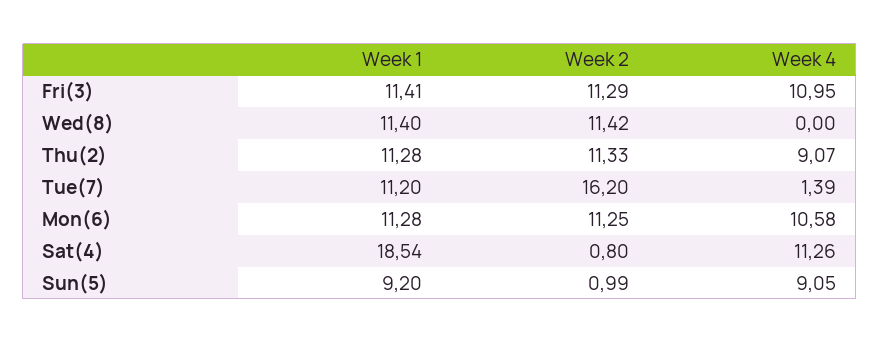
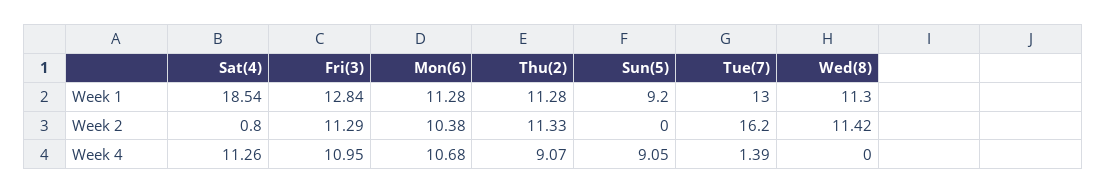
  {
    "Week 1": {
-     "Fri(3)": 11.41,
+     "Fri(3)": 12.84,
-     "Wed(8)": 11.4,
+     "Wed(8)": 11.3,
      "Thu(2)": 11.28,
-     "Tue(7)": 11.2,
+     "Tue(7)": 13,
      "Mon(6)": 11.28,
      "Sat(4)": 18.54,
      "Sun(5)": 9.2
    },
    "Week 2": {
      "Fri(3)": 11.29,
      "Wed(8)": 11.42,
      "Thu(2)": 11.33,
      "Tue(7)": 16.2,
-     "Mon(6)": 11.25,
+     "Mon(6)": 10.38,
      "Sat(4)": 0.8,
-     "Sun(5)": 0.99
+     "Sun(5)": 0
    },
    "Week 4": {
      "Fri(3)": 10.95,
      "Wed(8)": 0,
      "Thu(2)": 9.07,
      "Tue(7)": 1.39,
-     "Mon(6)": 10.58,
+     "Mon(6)": 10.68,
      "Sat(4)": 11.26,
      "Sun(5)": 9.05
    }
  }

